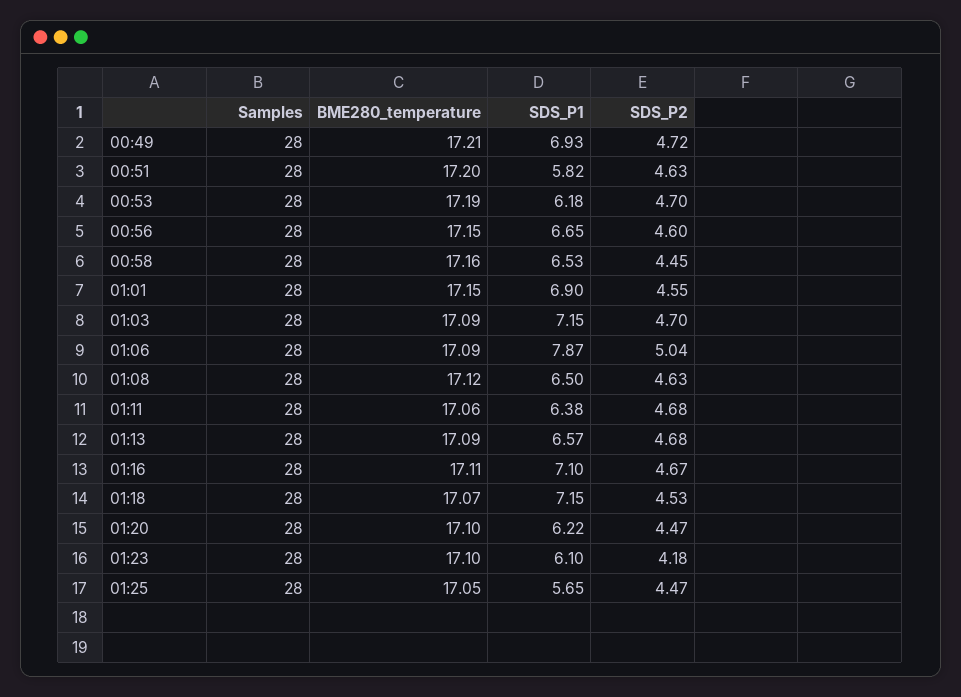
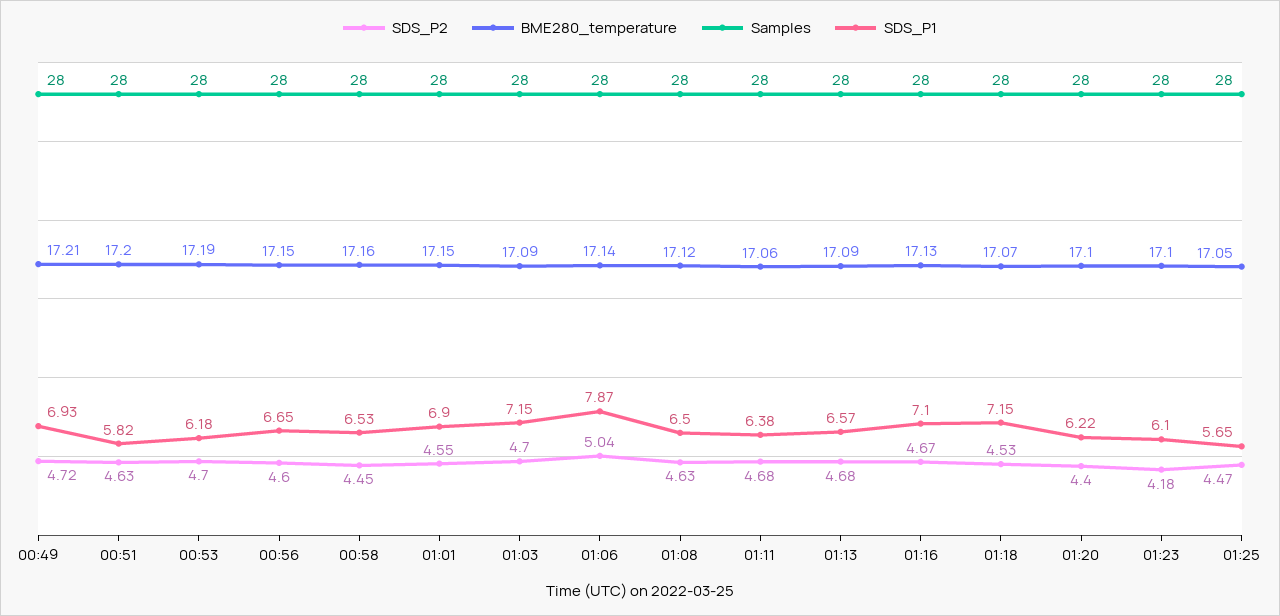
  {
    "Samples": {
      "00:49": 28,
      "00:51": 28,
      "00:53": 28,
      "00:56": 28,
      "00:58": 28,
      "01:01": 28,
      "01:03": 28,
      "01:06": 28,
      "01:08": 28,
      "01:11": 28,
      "01:13": 28,
      "01:16": 28,
      "01:18": 28,
      "01:20": 28,
      "01:23": 28,
      "01:25": 28
    },
    "BME280_temperature": {
      "00:49": 17.21,
      "00:51": 17.2,
      "00:53": 17.19,
      "00:56": 17.15,
      "00:58": 17.16,
      "01:01": 17.15,
      "01:03": 17.09,
-     "01:06": 17.09,
+     "01:06": 17.14,
      "01:08": 17.12,
      "01:11": 17.06,
      "01:13": 17.09,
-     "01:16": 17.11,
+     "01:16": 17.13,
      "01:18": 17.07,
      "01:20": 17.1,
      "01:23": 17.1,
      "01:25": 17.05
    },
    "SDS_P1": {
      "00:49": 6.93,
      "00:51": 5.82,
      "00:53": 6.18,
      "00:56": 6.65,
      "00:58": 6.53,
      "01:01": 6.9,
      "01:03": 7.15,
      "01:06": 7.87,
      "01:08": 6.5,
      "01:11": 6.38,
      "01:13": 6.57,
      "01:16": 7.1,
      "01:18": 7.15,
      "01:20": 6.22,
      "01:23": 6.1,
      "01:25": 5.65
    },
    "SDS_P2": {
      "00:49": 4.72,
      "00:51": 4.63,
      "00:53": 4.7,
      "00:56": 4.6,
      "00:58": 4.45,
      "01:01": 4.55,
      "01:03": 4.7,
      "01:06": 5.04,
      "01:08": 4.63,
      "01:11": 4.68,
      "01:13": 4.68,
      "01:16": 4.67,
      "01:18": 4.53,
-     "01:20": 4.47,
+     "01:20": 4.4,
      "01:23": 4.18,
      "01:25": 4.47
    }
  }

